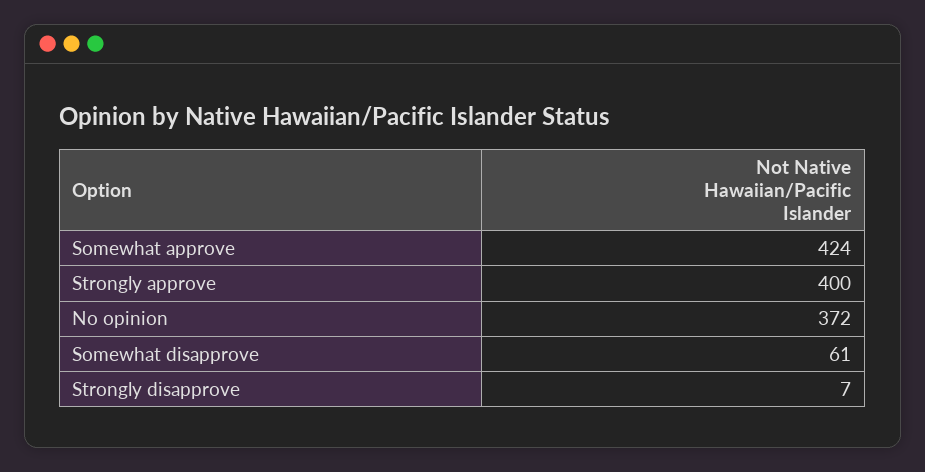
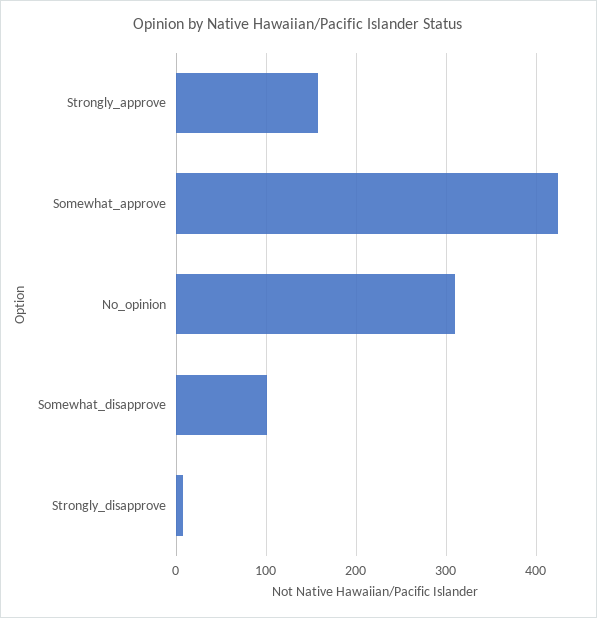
  {
    "Somewhat approve": 424,
-   "Strongly approve": 400,
+   "Strongly approve": 160,
-   "No opinion": 372,
+   "No opinion": 310,
-   "Somewhat disapprove": 61,
+   "Somewhat disapprove": 100,
    "Strongly disapprove": 7
  }

